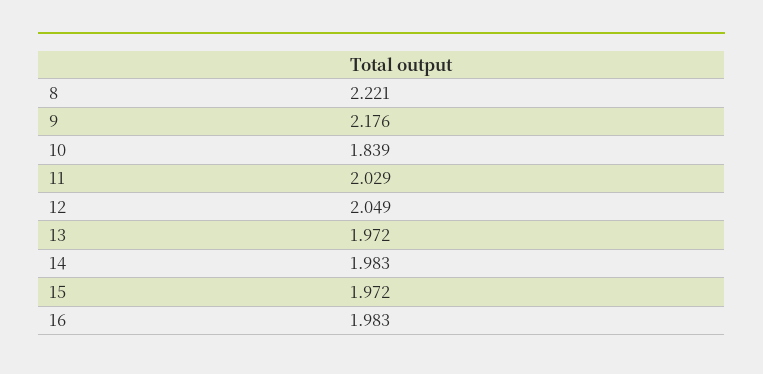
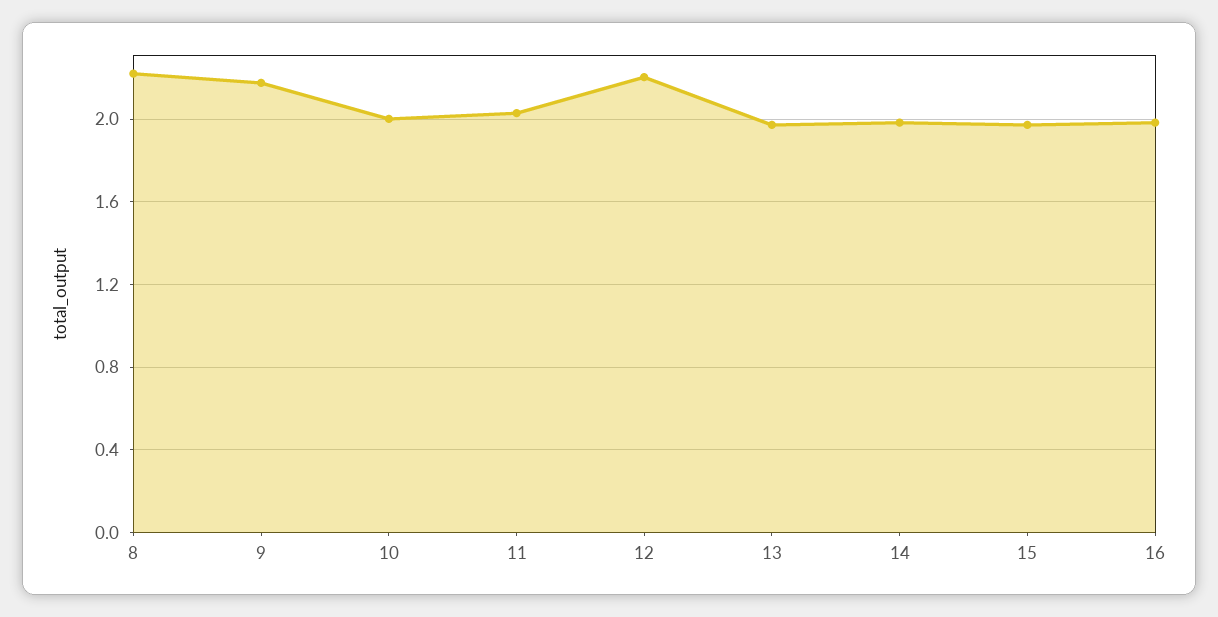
  {
    "8": 2.221,
    "9": 2.176,
-   "10": 1.839,
+   "10": 2,
    "11": 2.029,
-   "12": 2.049,
+   "12": 2.2,
    "13": 1.972,
    "14": 1.983,
    "15": 1.972,
    "16": 1.983
  }

